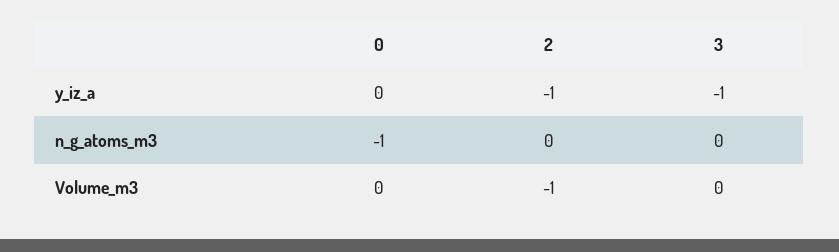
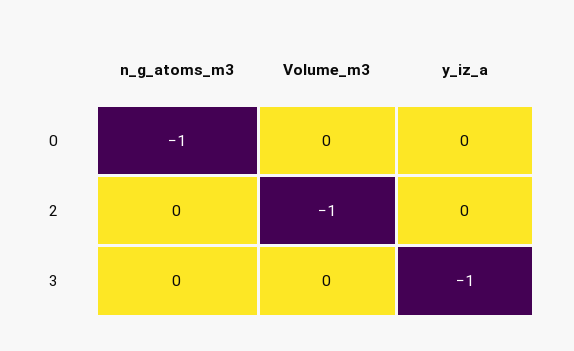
  {
    "0": {
      "y_iz_a": 0,
      "n_g_atoms_m3": -1,
      "Volume_m3": 0
    },
    "2": {
-     "y_iz_a": -1,
+     "y_iz_a": 0,
      "n_g_atoms_m3": 0,
      "Volume_m3": -1
    },
    "3": {
      "y_iz_a": -1,
      "n_g_atoms_m3": 0,
      "Volume_m3": 0
    }
  }

